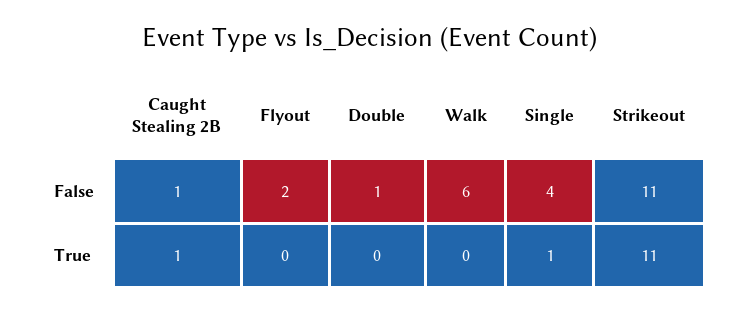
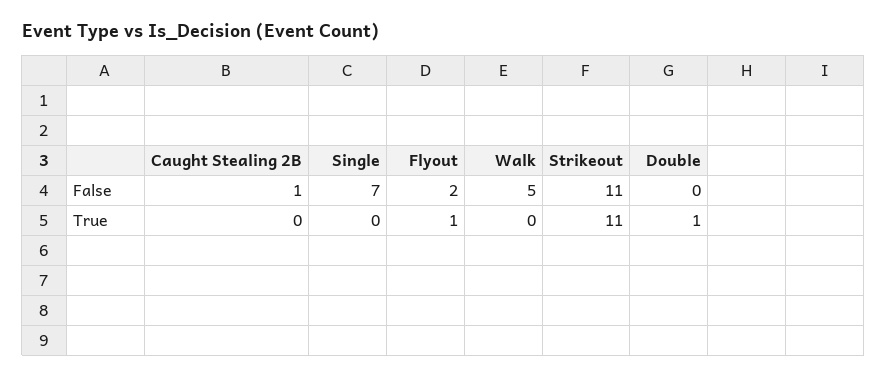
  {
    "Caught Stealing 2B": {
      "False": 1,
-     "True": 1
+     "True": 0
    },
    "Flyout": {
      "False": 2,
-     "True": 0
+     "True": 1
    },
    "Double": {
-     "False": 1,
+     "False": 0,
-     "True": 0
+     "True": 1
    },
    "Walk": {
-     "False": 6,
+     "False": 5,
      "True": 0
    },
    "Single": {
-     "False": 4,
+     "False": 7,
-     "True": 1
+     "True": 0
    },
    "Strikeout": {
      "False": 11,
      "True": 11
    }
  }

